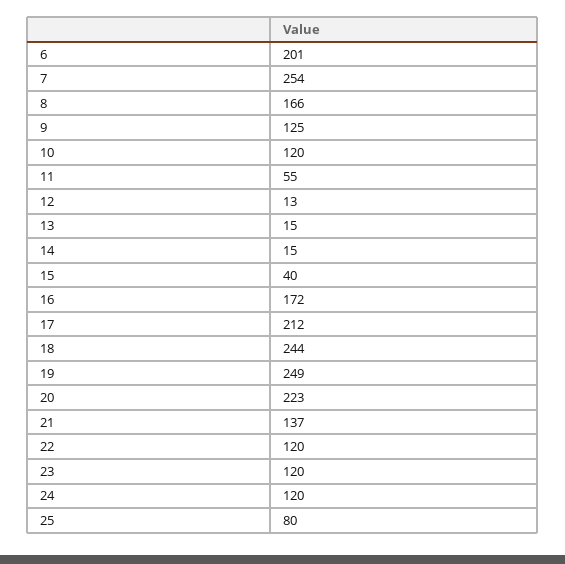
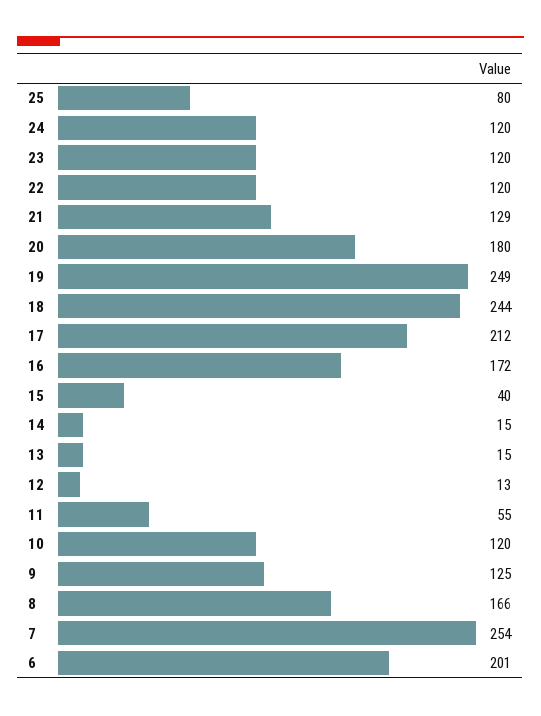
  {
    "6": 201,
    "7": 254,
    "8": 166,
    "9": 125,
    "10": 120,
    "11": 55,
    "12": 13,
    "13": 15,
    "14": 15,
    "15": 40,
    "16": 172,
    "17": 212,
    "18": 244,
    "19": 249,
-   "20": 223,
+   "20": 180,
-   "21": 137,
+   "21": 129,
    "22": 120,
    "23": 120,
    "24": 120,
    "25": 80
  }

